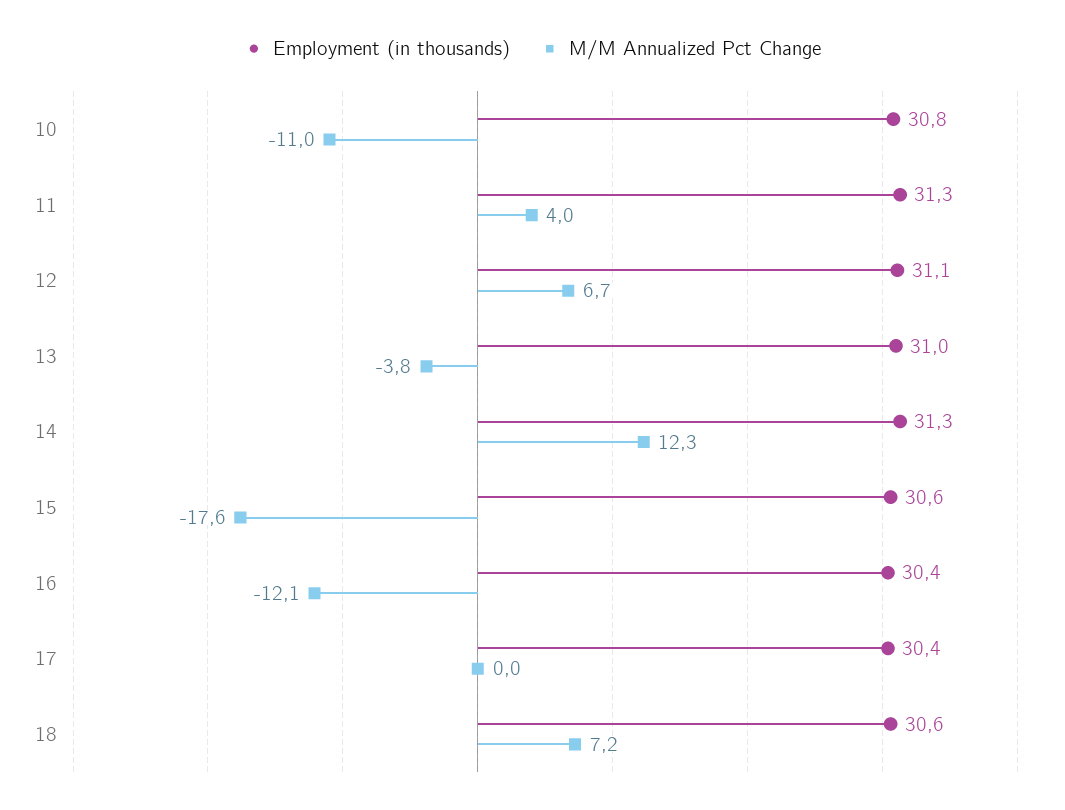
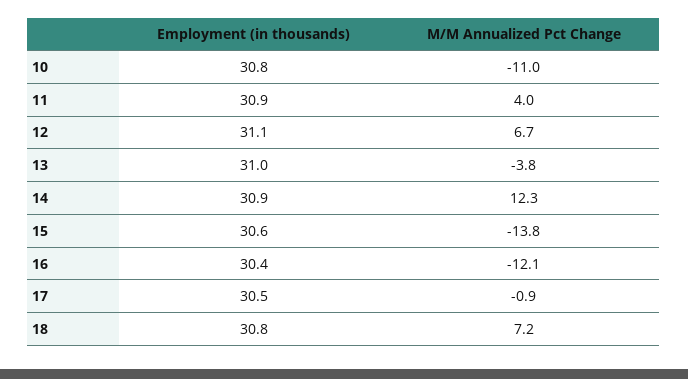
  {
    "Employment (in thousands)": {
      "10": 30.8,
-     "11": 31.3,
+     "11": 30.9,
      "12": 31.1,
      "13": 31,
-     "14": 31.3,
+     "14": 30.9,
      "15": 30.6,
      "16": 30.4,
-     "17": 30.4,
+     "17": 30.5,
-     "18": 30.6
+     "18": 30.8
    },
    "M/M Annualized Pct Change": {
      "10": -11,
      "11": 4,
      "12": 6.7,
      "13": -3.8,
      "14": 12.3,
-     "15": -17.6,
+     "15": -13.8,
      "16": -12.1,
-     "17": 0,
+     "17": -0.9,
      "18": 7.2
    }
  }

